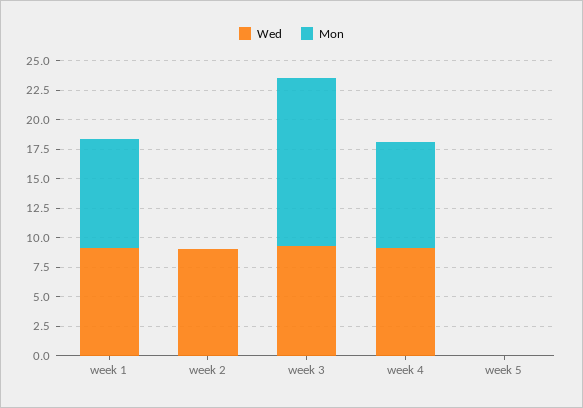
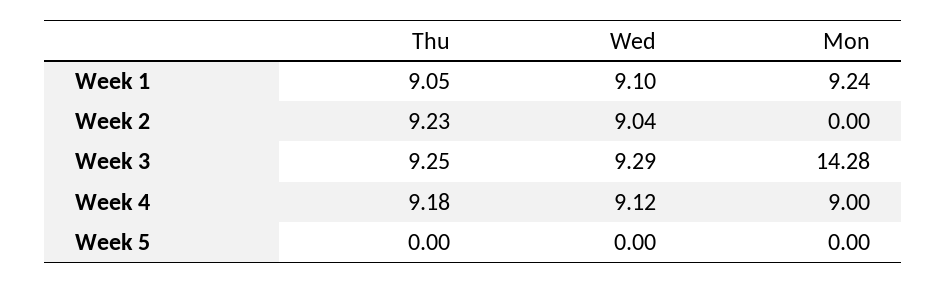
  {
    "Wed": {
      "week 1": 9.1,
      "week 2": 9.04,
      "week 3": 9.29,
      "week 4": 9.12,
      "week 5": 0
    },
    "Mon": {
      "week 1": 9.24,
      "week 2": 0,
      "week 3": 14.28,
      "week 4": 9,
      "week 5": 0
-   }
+   },
+   "Thu": {
+     "week 1": 9.05,
+     "week 2": 9.23,
+     "week 3": 9.25,
+     "week 4": 9.18,
+     "week 5": 0
+   }
  }

